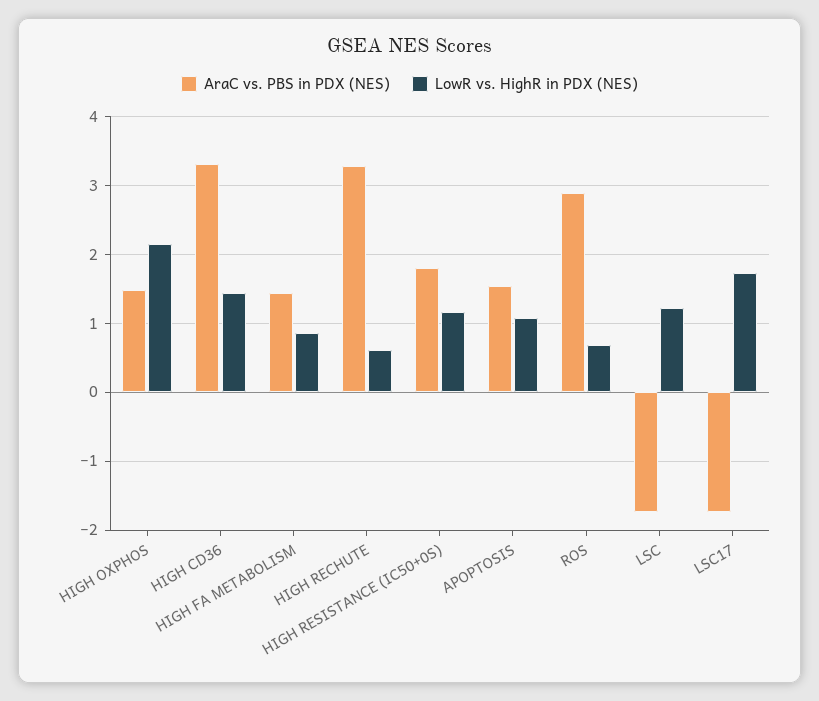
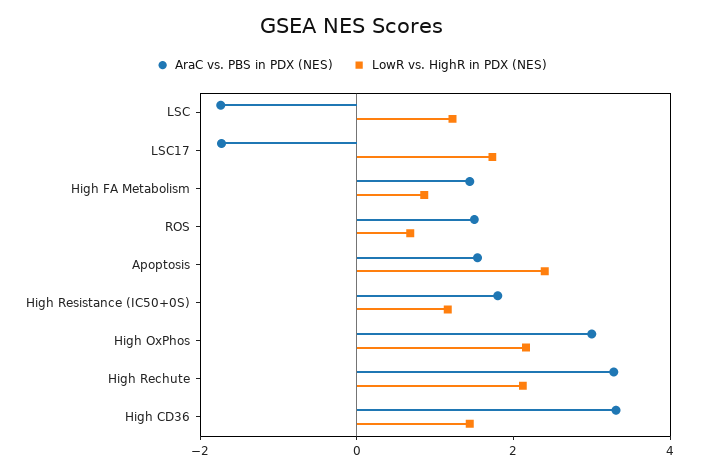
  {
    "AraC vs. PBS in PDX (NES)": {
-     "HIGH OXPHOS": 1.5,
+     "HIGH OXPHOS": 3,
      "HIGH CD36": 3.3,
      "HIGH FA METABOLISM": 1.4,
      "HIGH RECHUTE": 3.3,
      "HIGH RESISTANCE (IC50+0S)": 1.8,
      "APOPTOSIS": 1.5,
-     "ROS": 2.9,
+     "ROS": 1.5,
      "LSC": -1.7,
      "LSC17": -1.7
    },
    "LowR vs. HighR in PDX (NES)": {
      "HIGH OXPHOS": 2.2,
      "HIGH CD36": 1.4,
      "HIGH FA METABOLISM": 0.9,
-     "HIGH RECHUTE": 0.6,
+     "HIGH RECHUTE": 2,
      "HIGH RESISTANCE (IC50+0S)": 1.2,
-     "APOPTOSIS": 1.1,
+     "APOPTOSIS": 2.5,
      "ROS": 0.7,
      "LSC": 1.2,
      "LSC17": 1.7
    }
  }

